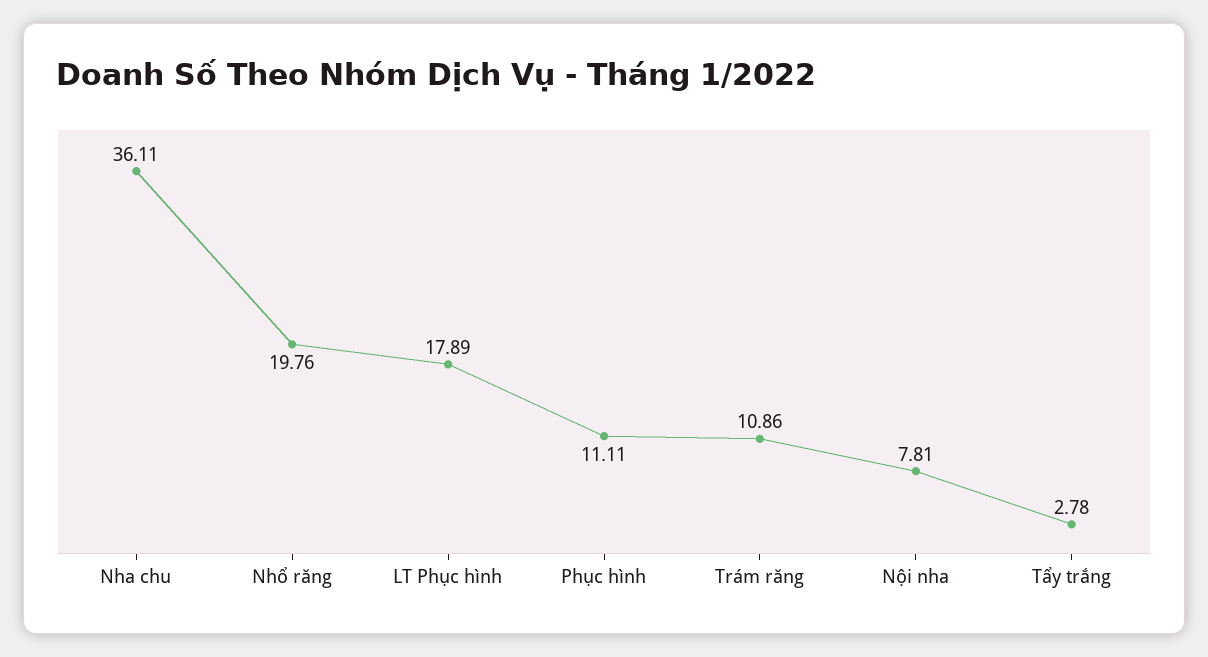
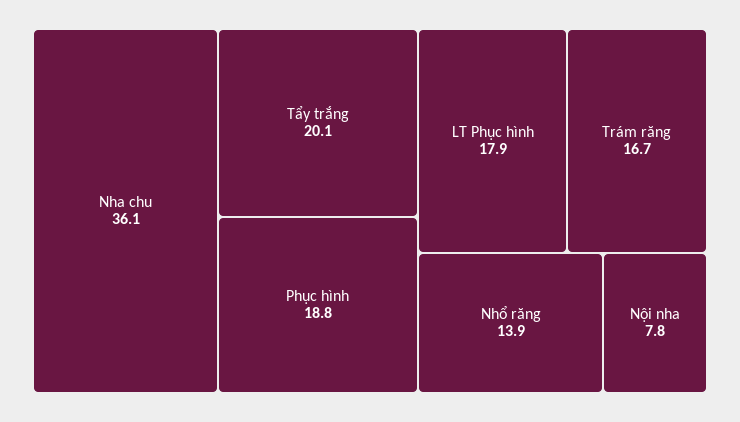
  {
    "Nha chu": 36.11,
-   "Nhổ răng": 19.76,
+   "Nhổ răng": 13.9,
    "LT Phục hình": 17.89,
-   "Phục hình": 11.11,
+   "Phục hình": 18.8,
-   "Trám răng": 10.86,
+   "Trám răng": 16.7,
    "Nội nha": 7.81,
-   "Tẩy trắng": 2.78
+   "Tẩy trắng": 20.1
  }

